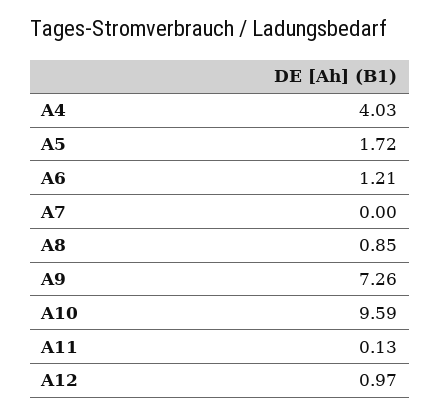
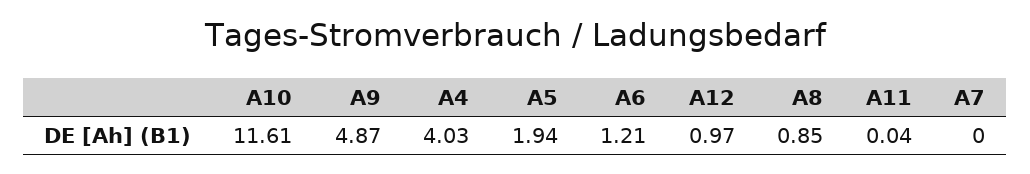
  {
    "A4": 4.03,
-   "A5": 1.72,
+   "A5": 1.94,
    "A6": 1.21,
    "A7": 0,
    "A8": 0.85,
-   "A9": 7.26,
+   "A9": 4.87,
-   "A10": 9.59,
+   "A10": 11.61,
-   "A11": 0.13,
+   "A11": 0.04,
    "A12": 0.97
  }

